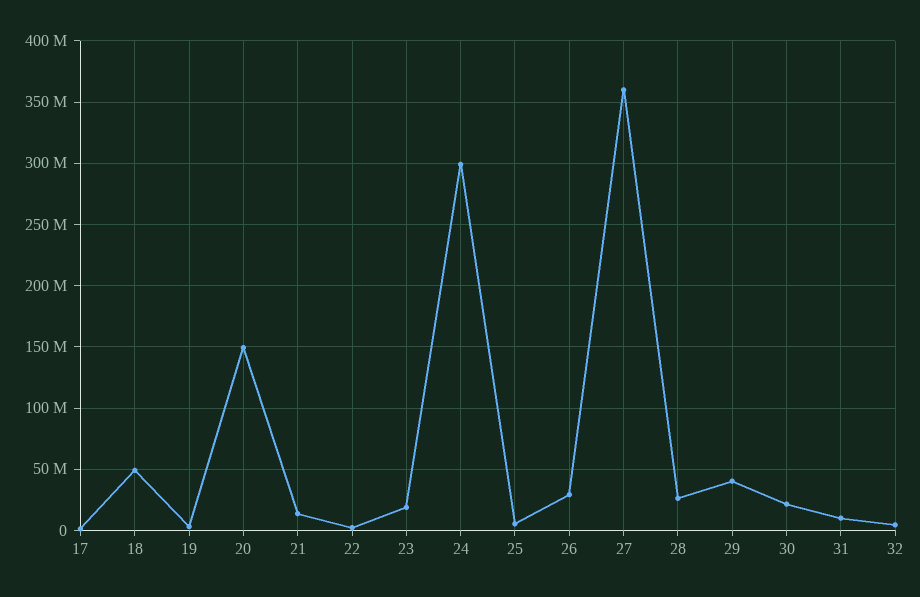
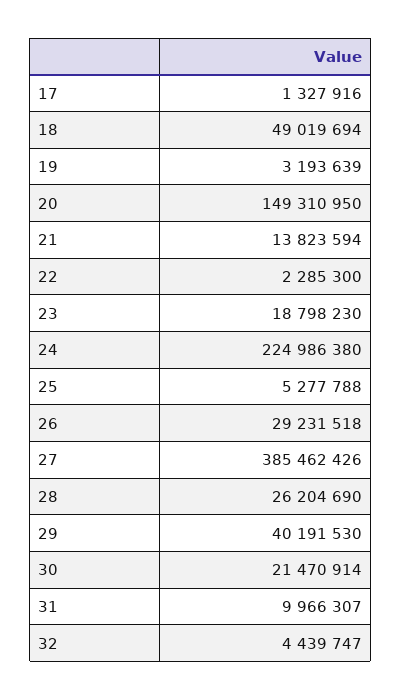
  {
    "17": 1327916,
    "18": 49019694,
    "19": 3193639,
    "20": 149310950,
    "21": 13823594,
    "22": 2285300,
    "23": 18798230,
-   "24": 300000000,
+   "24": 224986380,
    "25": 5277788,
    "26": 29231518,
-   "27": 360000000,
+   "27": 385462426,
    "28": 26204690,
    "29": 40191530,
    "30": 21470914,
    "31": 9966307,
    "32": 4439747
  }

